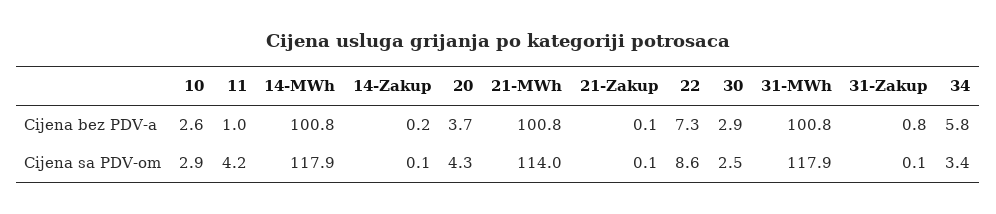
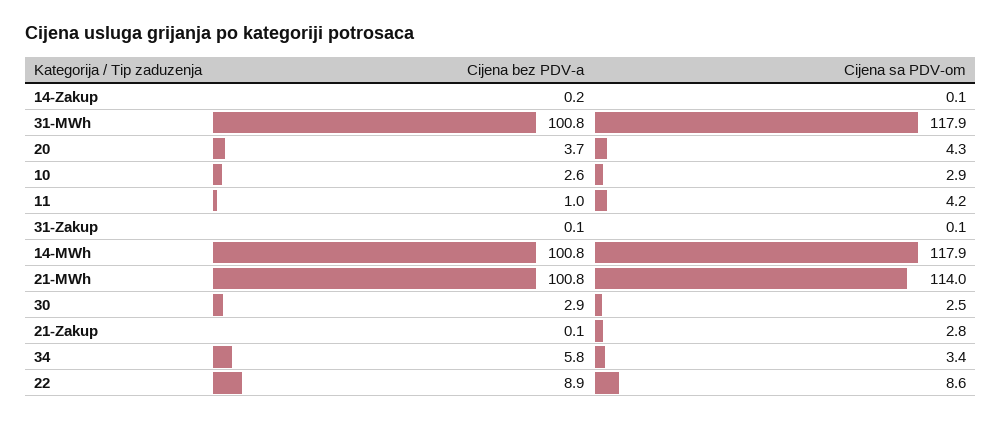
  {
    "10": {
      "Cijena bez PDV-a": 2.6,
      "Cijena sa PDV-om": 2.9
    },
    "11": {
      "Cijena bez PDV-a": 1,
      "Cijena sa PDV-om": 4.2
    },
    "14-MWh": {
      "Cijena bez PDV-a": 100.8,
      "Cijena sa PDV-om": 117.9
    },
    "14-Zakup": {
      "Cijena bez PDV-a": 0.2,
      "Cijena sa PDV-om": 0.1
    },
    "20": {
      "Cijena bez PDV-a": 3.7,
      "Cijena sa PDV-om": 4.3
    },
    "21-MWh": {
      "Cijena bez PDV-a": 100.8,
      "Cijena sa PDV-om": 114
    },
    "21-Zakup": {
      "Cijena bez PDV-a": 0.1,
-     "Cijena sa PDV-om": 0.1
+     "Cijena sa PDV-om": 2.8
    },
    "22": {
-     "Cijena bez PDV-a": 7.3,
+     "Cijena bez PDV-a": 8.9,
      "Cijena sa PDV-om": 8.6
    },
    "30": {
      "Cijena bez PDV-a": 2.9,
      "Cijena sa PDV-om": 2.5
    },
    "31-MWh": {
      "Cijena bez PDV-a": 100.8,
      "Cijena sa PDV-om": 117.9
    },
    "31-Zakup": {
-     "Cijena bez PDV-a": 0.8,
+     "Cijena bez PDV-a": 0.1,
      "Cijena sa PDV-om": 0.1
    },
    "34": {
      "Cijena bez PDV-a": 5.8,
      "Cijena sa PDV-om": 3.4
    }
  }

